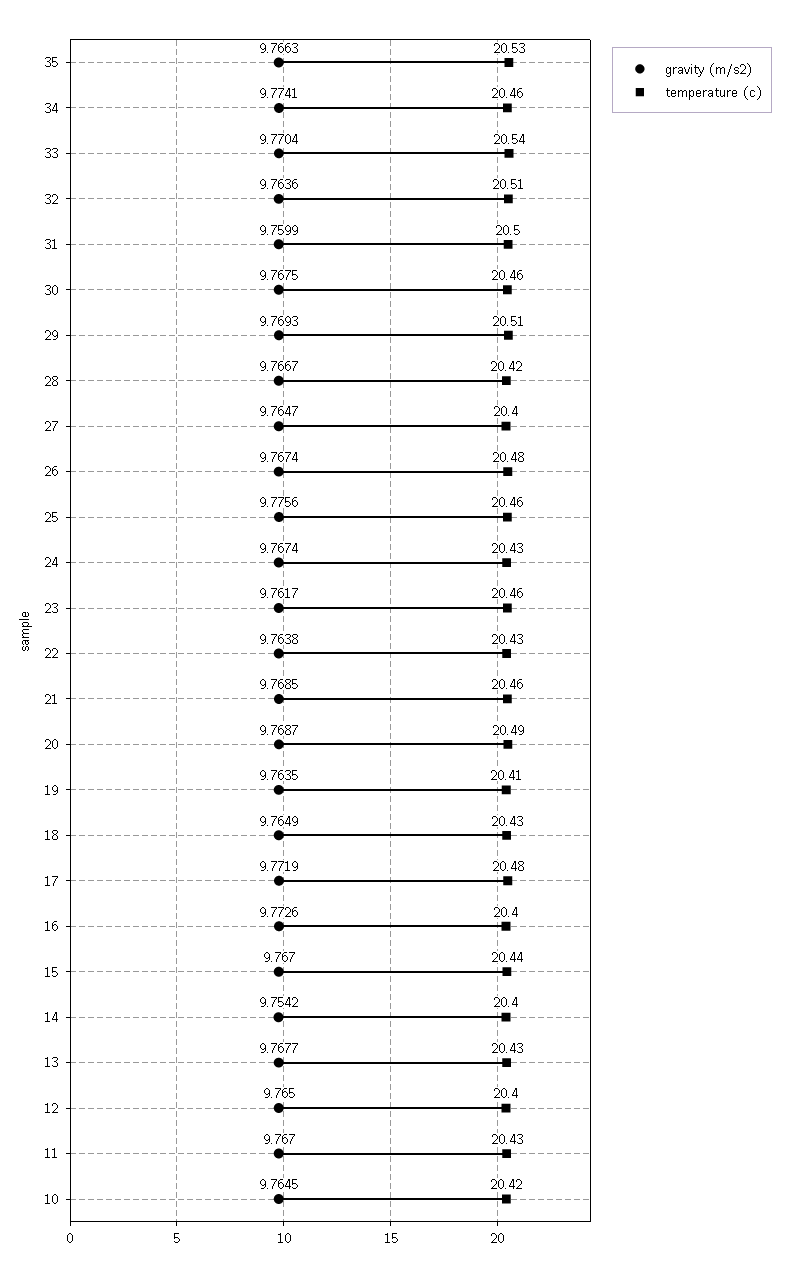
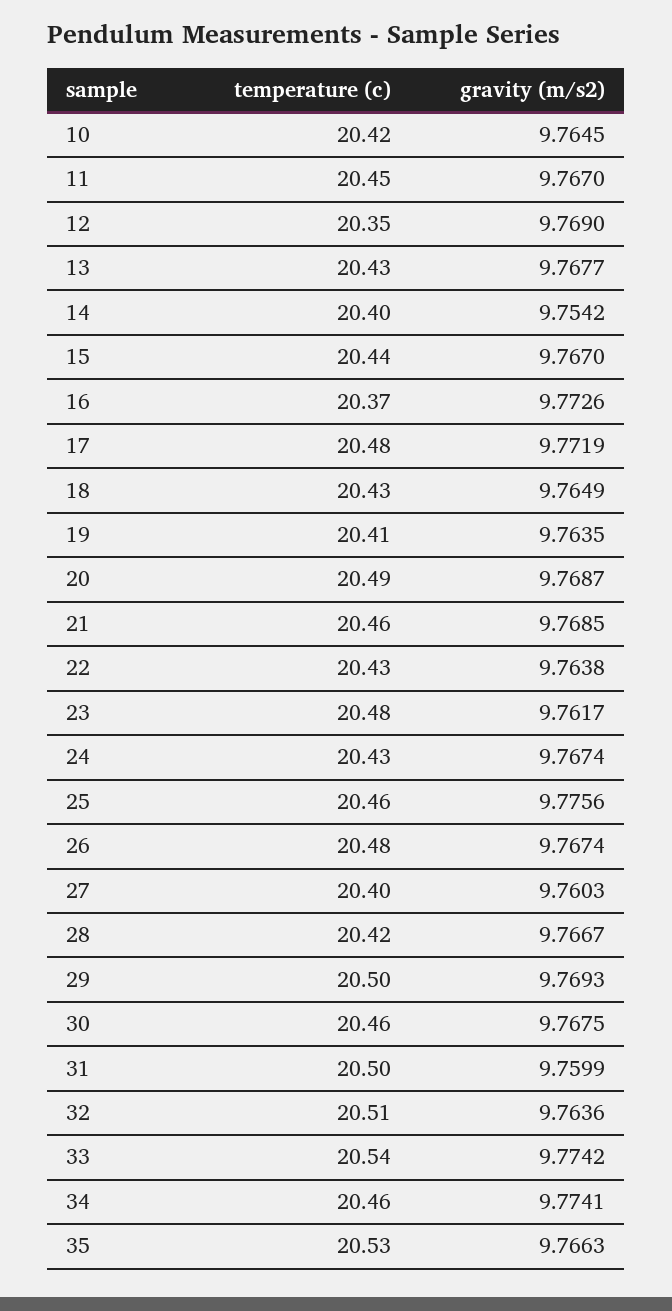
  {
    "gravity (m/s2)": {
      "35": 9.7663,
      "34": 9.7741,
-     "33": 9.7704,
+     "33": 9.7742,
      "32": 9.7636,
      "31": 9.7599,
      "30": 9.7675,
      "29": 9.7693,
      "28": 9.7667,
-     "27": 9.7647,
+     "27": 9.7603,
      "26": 9.7674,
      "25": 9.7756,
      "24": 9.7674,
      "23": 9.7617,
      "22": 9.7638,
      "21": 9.7685,
      "20": 9.7687,
      "19": 9.7635,
      "18": 9.7649,
      "17": 9.7719,
      "16": 9.7726,
      "15": 9.767,
      "14": 9.7542,
      "13": 9.7677,
-     "12": 9.765,
+     "12": 9.769,
      "11": 9.767,
      "10": 9.7645
    },
    "temperature (c)": {
      "35": 20.53,
      "34": 20.46,
      "33": 20.54,
      "32": 20.51,
      "31": 20.5,
      "30": 20.46,
-     "29": 20.51,
+     "29": 20.5,
      "28": 20.42,
      "27": 20.4,
      "26": 20.48,
      "25": 20.46,
      "24": 20.43,
-     "23": 20.46,
+     "23": 20.48,
      "22": 20.43,
      "21": 20.46,
      "20": 20.49,
      "19": 20.41,
      "18": 20.43,
      "17": 20.48,
-     "16": 20.4,
+     "16": 20.37,
      "15": 20.44,
      "14": 20.4,
      "13": 20.43,
-     "12": 20.4,
+     "12": 20.35,
-     "11": 20.43,
+     "11": 20.45,
      "10": 20.42
    }
  }

